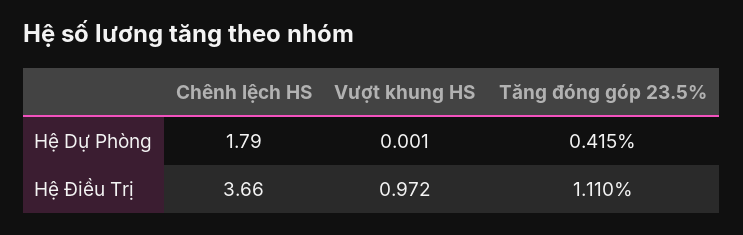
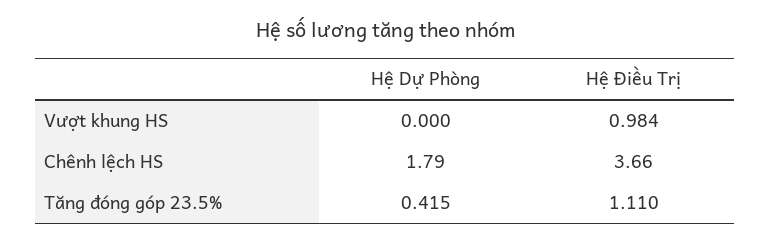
  {
    "Chênh lệch HS": {
      "Hệ Dự Phòng": 1.79,
      "Hệ Điều Trị": 3.66
    },
    "Vượt khung HS": {
-     "Hệ Dự Phòng": 0.001,
+     "Hệ Dự Phòng": 0,
-     "Hệ Điều Trị": 0.972
+     "Hệ Điều Trị": 0.984
    },
    "Tăng đóng góp 23.5%": {
      "Hệ Dự Phòng": 0.415,
      "Hệ Điều Trị": 1.11
    }
  }

